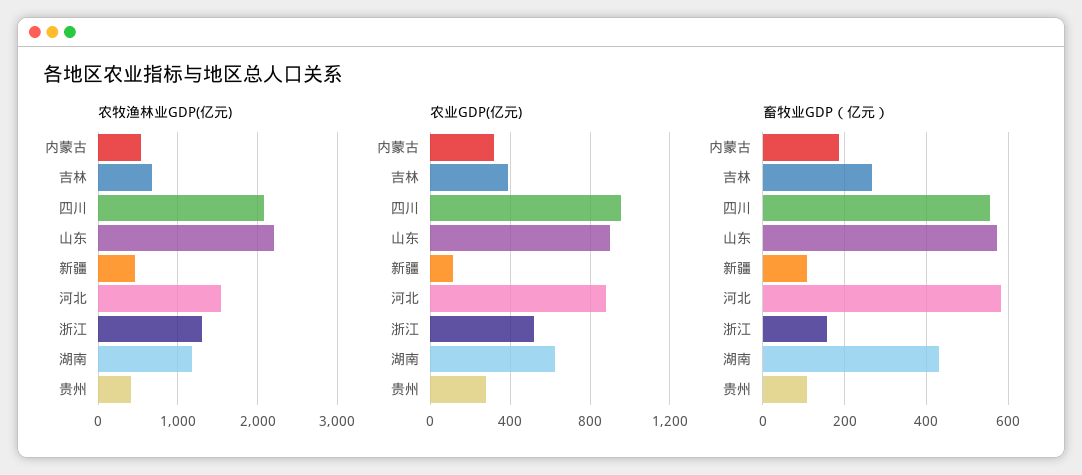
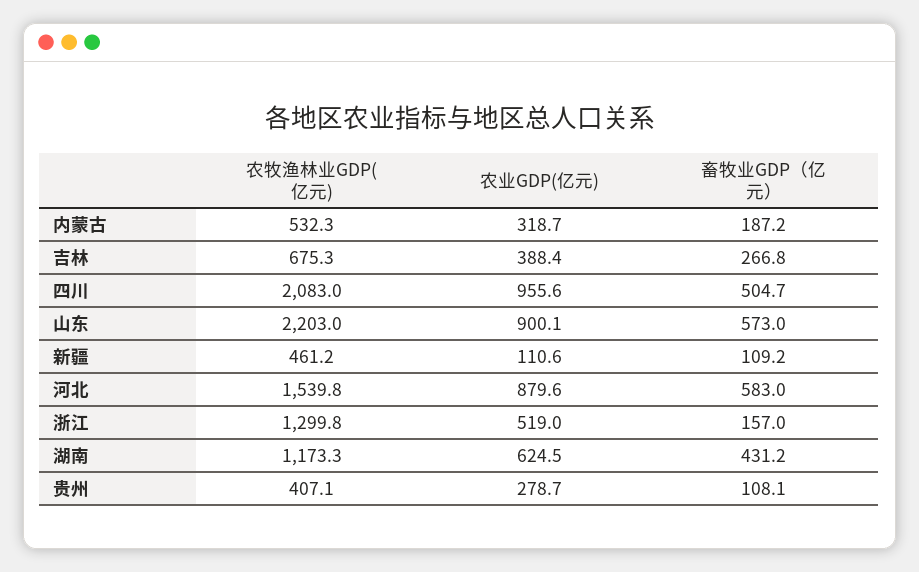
  {
    "农牧渔林业GDP(亿元)": {
      "内蒙古": 532.3,
      "吉林": 675.3,
      "四川": 2083,
      "山东": 2203,
      "新疆": 461.2,
      "河北": 1539.8,
      "浙江": 1299.8,
      "湖南": 1173.3,
      "贵州": 407.1
    },
    "农业GDP(亿元)": {
      "内蒙古": 318.7,
      "吉林": 388.4,
      "四川": 955.6,
      "山东": 900.1,
      "新疆": 110.6,
      "河北": 879.6,
      "浙江": 519,
      "湖南": 624.5,
      "贵州": 278.7
    },
    "畜牧业GDP（亿元）": {
      "内蒙古": 187.2,
      "吉林": 266.8,
-     "四川": 560,
+     "四川": 504.7,
      "山东": 573,
      "新疆": 109.2,
      "河北": 583,
      "浙江": 157,
      "湖南": 431.2,
      "贵州": 108.1
    }
  }

